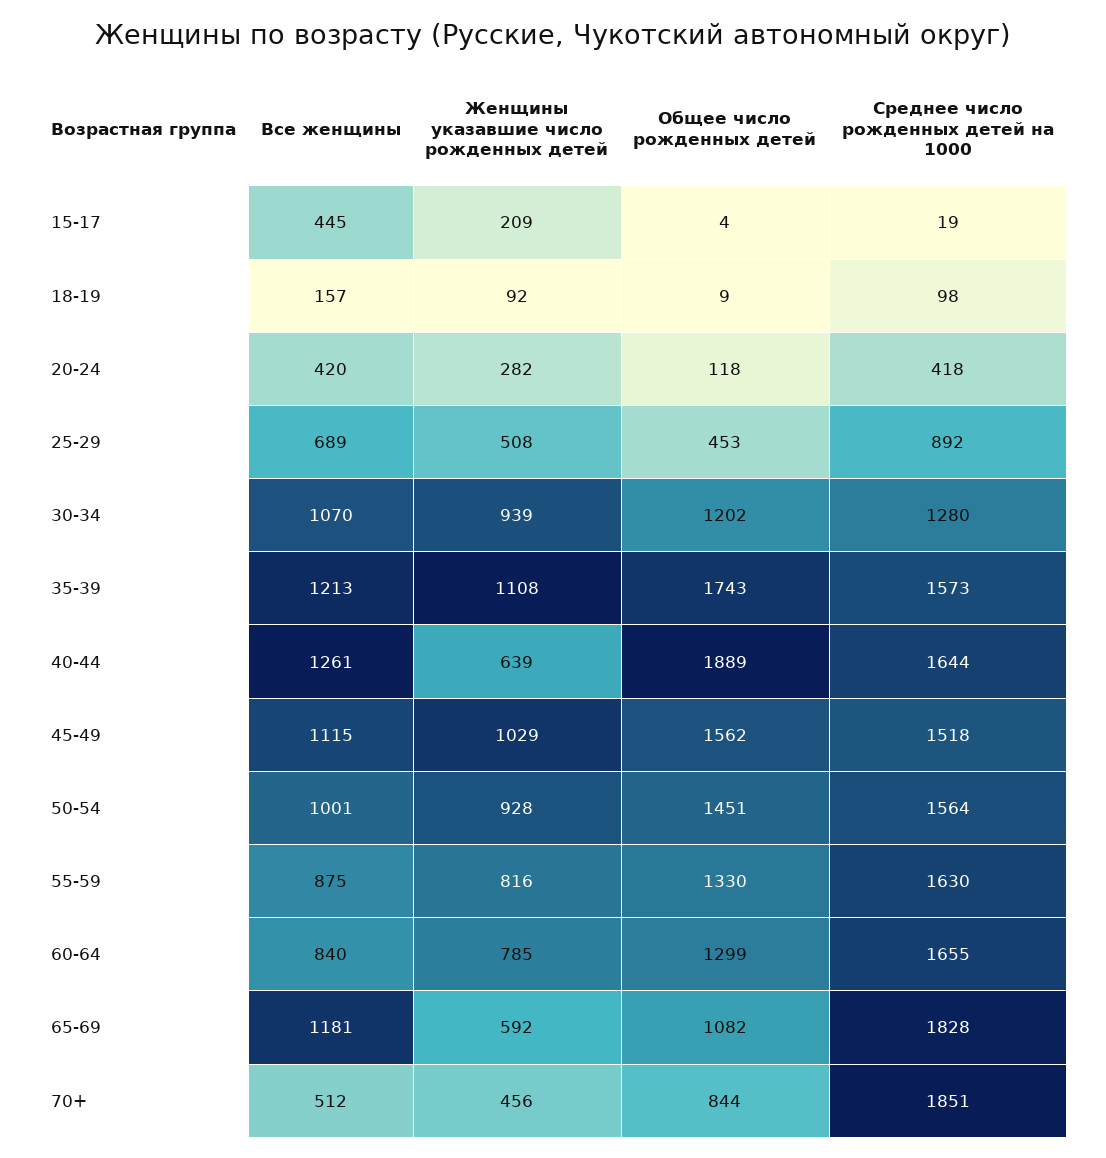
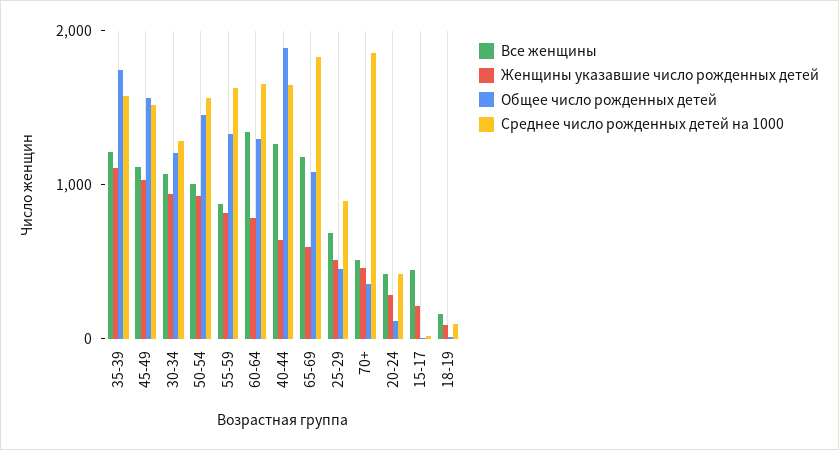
  {
    "Все женщины": {
      "15-17": 445,
      "18-19": 157,
      "20-24": 420,
      "25-29": 689,
      "30-34": 1070,
      "35-39": 1213,
      "40-44": 1261,
      "45-49": 1115,
      "50-54": 1001,
      "55-59": 875,
-     "60-64": 840,
+     "60-64": 1400,
      "65-69": 1181,
      "70+": 512
    },
    "Женщины указавшие число рожденных детей": {
      "15-17": 209,
      "18-19": 92,
      "20-24": 282,
      "25-29": 508,
      "30-34": 939,
      "35-39": 1108,
      "40-44": 639,
      "45-49": 1029,
      "50-54": 928,
      "55-59": 816,
      "60-64": 785,
      "65-69": 592,
      "70+": 456
    },
    "Общее число рожденных детей": {
      "15-17": 4,
      "18-19": 9,
      "20-24": 118,
      "25-29": 453,
      "30-34": 1202,
      "35-39": 1743,
      "40-44": 1889,
      "45-49": 1562,
      "50-54": 1451,
      "55-59": 1330,
      "60-64": 1299,
      "65-69": 1082,
-     "70+": 844
+     "70+": 400
    },
    "Среднее число рожденных детей на 1000": {
      "15-17": 19,
      "18-19": 98,
      "20-24": 418,
      "25-29": 892,
      "30-34": 1280,
      "35-39": 1573,
      "40-44": 1644,
      "45-49": 1518,
      "50-54": 1564,
      "55-59": 1630,
      "60-64": 1655,
      "65-69": 1828,
      "70+": 1851
    }
  }

